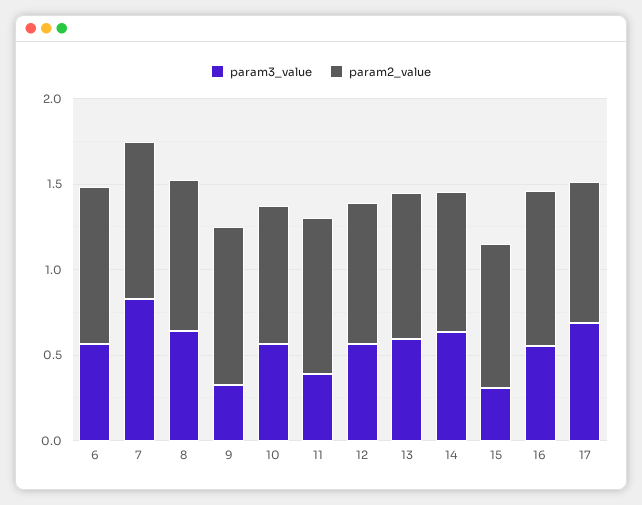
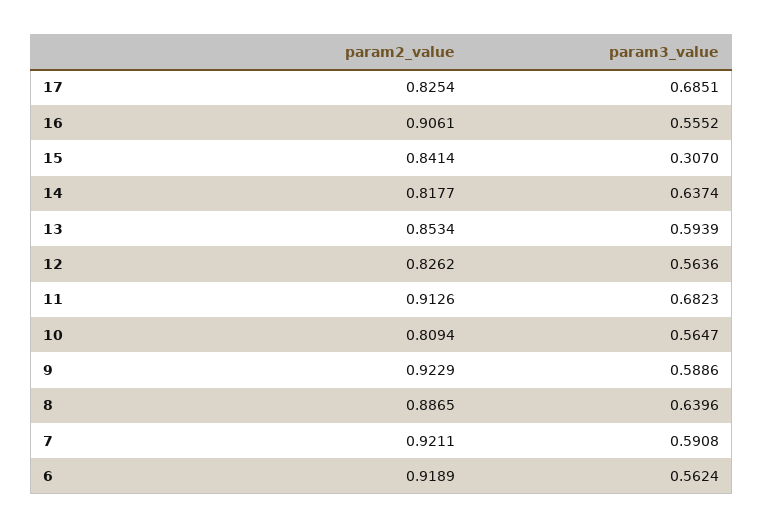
  {
    "param3_value": {
      "6": 0.5624,
-     "7": 0.8,
+     "7": 0.5908,
      "8": 0.6396,
-     "9": 0.3,
+     "9": 0.5886,
      "10": 0.5647,
-     "11": 0.4,
+     "11": 0.6823,
      "12": 0.5636,
      "13": 0.5939,
      "14": 0.6374,
      "15": 0.307,
      "16": 0.5552,
      "17": 0.6851
    },
    "param2_value": {
      "6": 0.9189,
      "7": 0.9211,
      "8": 0.8865,
      "9": 0.9229,
      "10": 0.8094,
      "11": 0.9126,
      "12": 0.8262,
      "13": 0.8534,
      "14": 0.8177,
      "15": 0.8414,
      "16": 0.9061,
      "17": 0.8254
    }
  }

